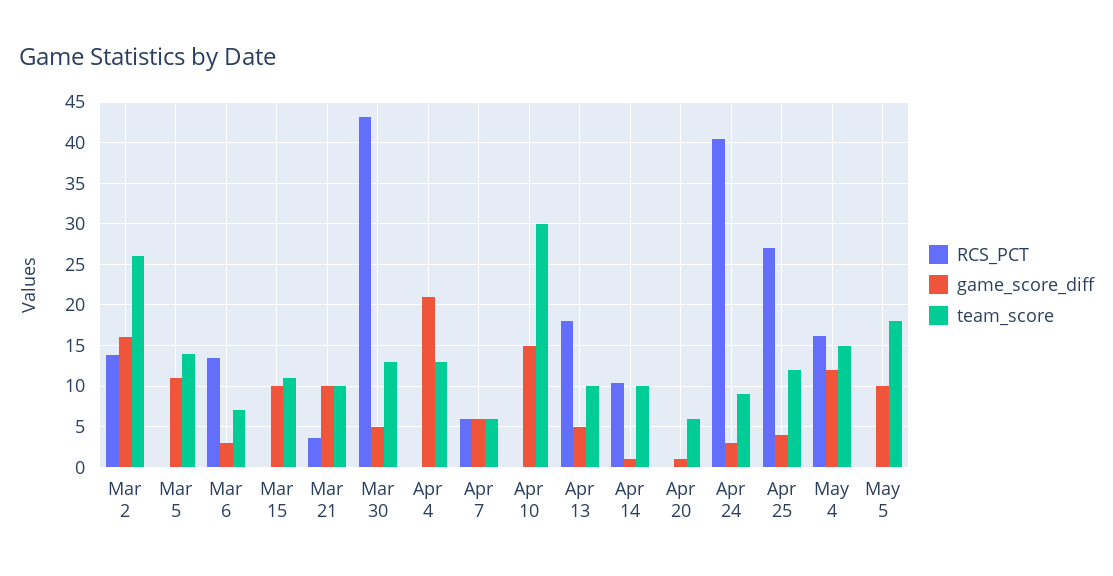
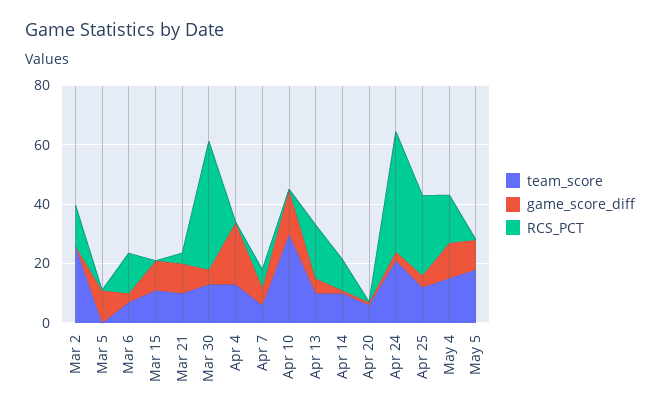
  {
    "RCS_PCT": {
      "Mar 2": 14,
      "Mar 5": 0,
      "Mar 6": 14,
      "Mar 15": 0,
      "Mar 21": 4,
      "Mar 30": 43,
      "Apr 4": 0,
      "Apr 7": 6,
      "Apr 10": 0,
      "Apr 13": 18,
      "Apr 14": 10,
      "Apr 20": 0,
      "Apr 24": 41,
      "Apr 25": 27,
      "May 4": 16,
      "May 5": 0
    },
    "game_score_diff": {
-     "Mar 2": 16,
+     "Mar 2": 0,
      "Mar 5": 11,
      "Mar 6": 3,
      "Mar 15": 10,
      "Mar 21": 10,
      "Mar 30": 5,
      "Apr 4": 21,
      "Apr 7": 6,
      "Apr 10": 15,
      "Apr 13": 5,
      "Apr 14": 1,
      "Apr 20": 1,
      "Apr 24": 3,
      "Apr 25": 4,
      "May 4": 12,
      "May 5": 10
    },
    "team_score": {
      "Mar 2": 26,
-     "Mar 5": 14,
+     "Mar 5": 0,
      "Mar 6": 7,
      "Mar 15": 11,
      "Mar 21": 10,
      "Mar 30": 13,
      "Apr 4": 13,
      "Apr 7": 6,
      "Apr 10": 30,
      "Apr 13": 10,
      "Apr 14": 10,
      "Apr 20": 6,
-     "Apr 24": 9,
+     "Apr 24": 20,
      "Apr 25": 12,
      "May 4": 15,
      "May 5": 18
    }
  }

